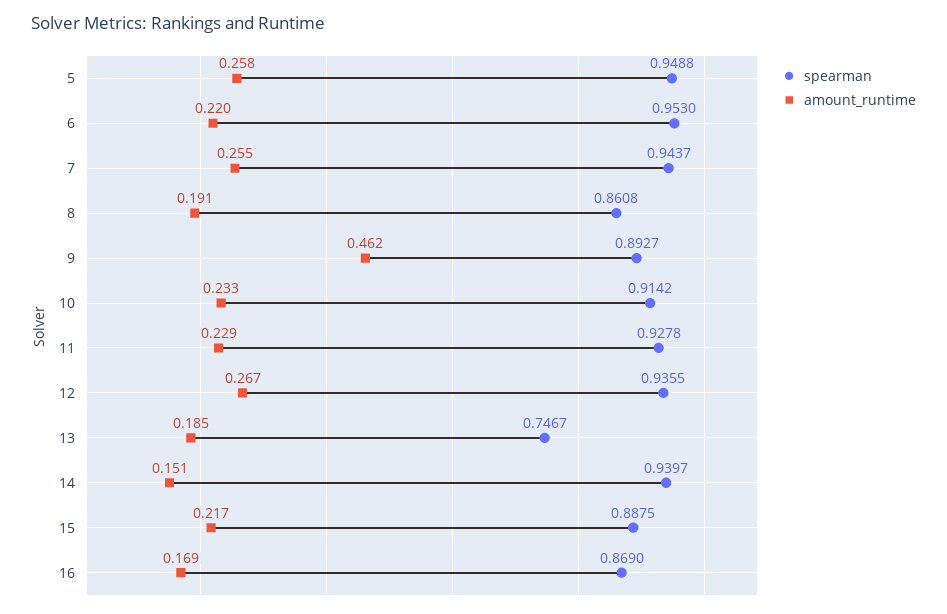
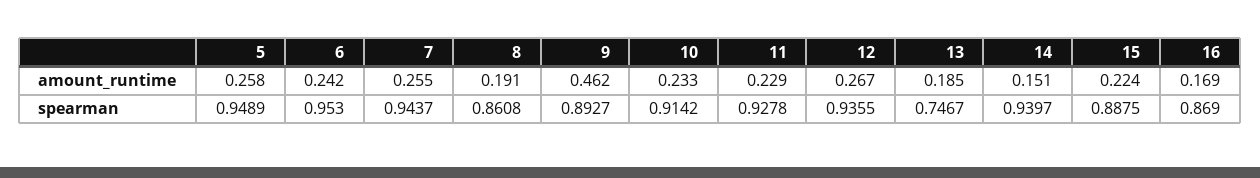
  {
    "spearman": {
-     "5": 0.9488,
+     "5": 0.9489,
      "6": 0.953,
      "7": 0.9437,
      "8": 0.8608,
      "9": 0.8927,
      "10": 0.9142,
      "11": 0.9278,
      "12": 0.9355,
      "13": 0.7467,
      "14": 0.9397,
      "15": 0.8875,
      "16": 0.869
    },
    "amount_runtime": {
      "5": 0.258,
-     "6": 0.22,
+     "6": 0.242,
      "7": 0.255,
      "8": 0.191,
      "9": 0.462,
      "10": 0.233,
      "11": 0.229,
      "12": 0.267,
      "13": 0.185,
      "14": 0.151,
-     "15": 0.217,
+     "15": 0.224,
      "16": 0.169
    }
  }

